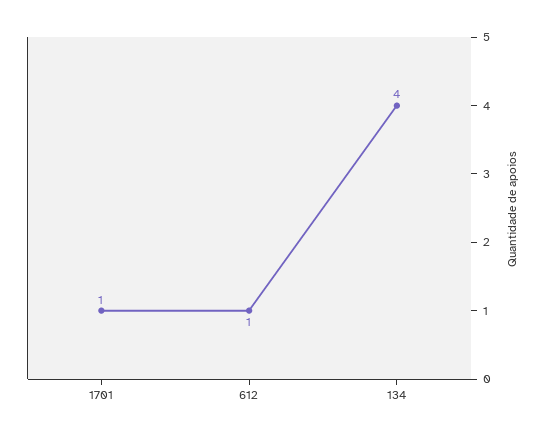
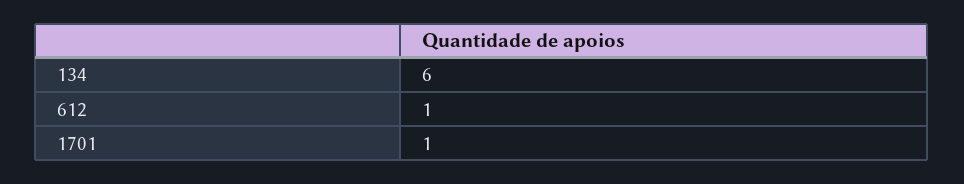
  {
    "1701": 1,
    "612": 1,
-   "134": 4
+   "134": 6
  }

